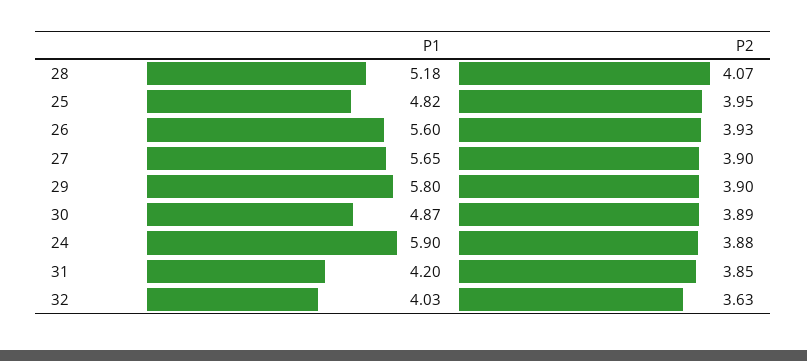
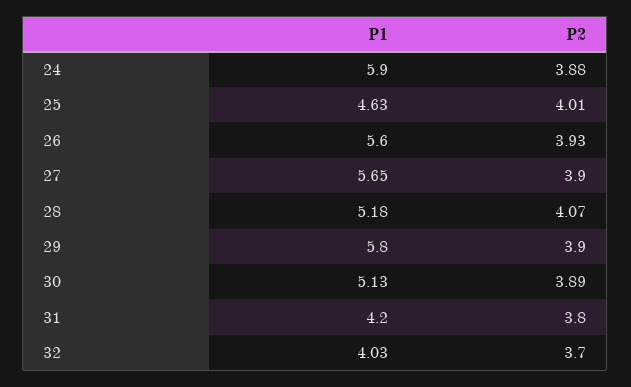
  {
    "P1": {
      "28": 5.18,
-     "25": 4.82,
+     "25": 4.63,
      "26": 5.6,
      "27": 5.65,
      "29": 5.8,
-     "30": 4.87,
+     "30": 5.13,
      "24": 5.9,
      "31": 4.2,
      "32": 4.03
    },
    "P2": {
      "28": 4.07,
-     "25": 3.95,
+     "25": 4.01,
      "26": 3.93,
      "27": 3.9,
      "29": 3.9,
      "30": 3.89,
      "24": 3.88,
-     "31": 3.85,
+     "31": 3.8,
-     "32": 3.63
+     "32": 3.7
    }
  }

